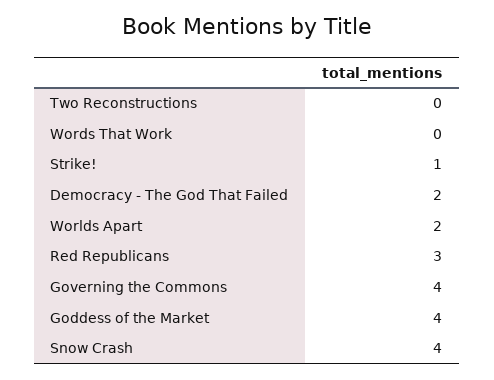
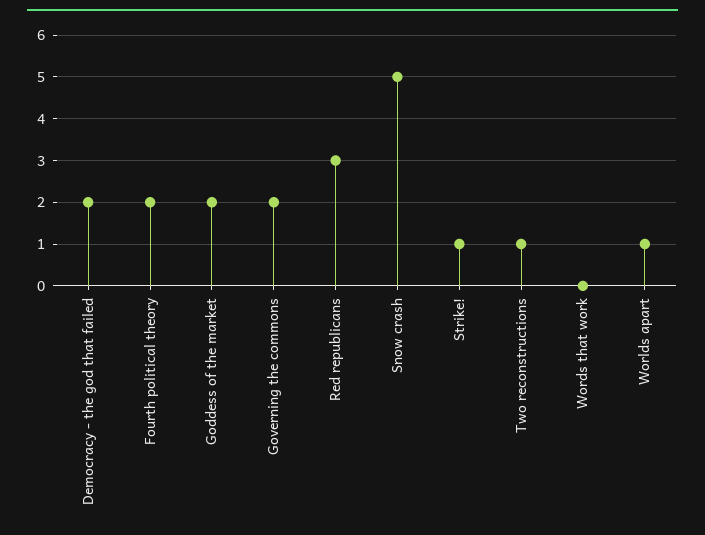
  {
-   "Two Reconstructions": 0,
+   "Two Reconstructions": 1,
    "Words That Work": 0,
    "Strike!": 1,
    "Democracy - The God That Failed": 2,
-   "Worlds Apart": 2,
+   "Worlds Apart": 1,
    "Red Republicans": 3,
-   "Governing the Commons": 4,
+   "Governing the Commons": 2,
-   "Goddess of the Market": 4,
+   "Goddess of the Market": 2,
-   "Snow Crash": 4
+   "Snow Crash": 5,
+   "Fourth political theory": 2
  }

